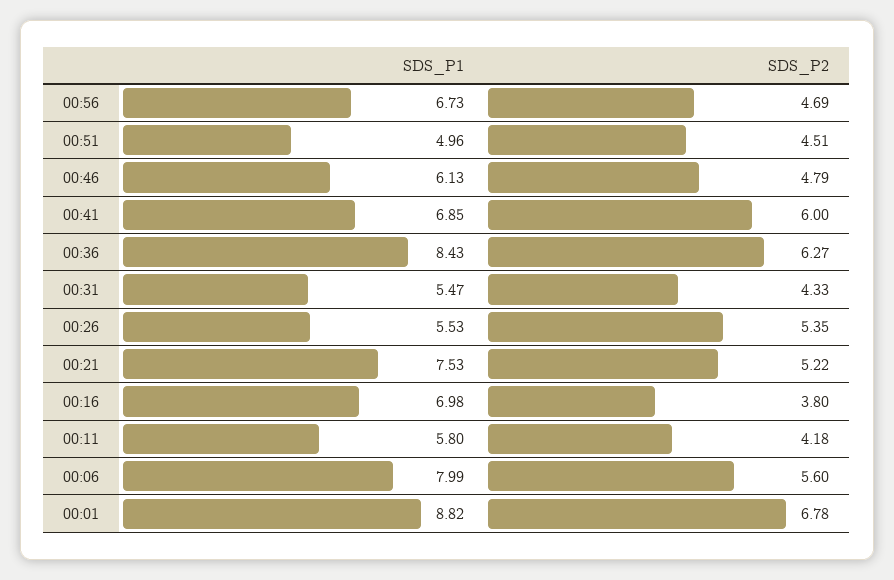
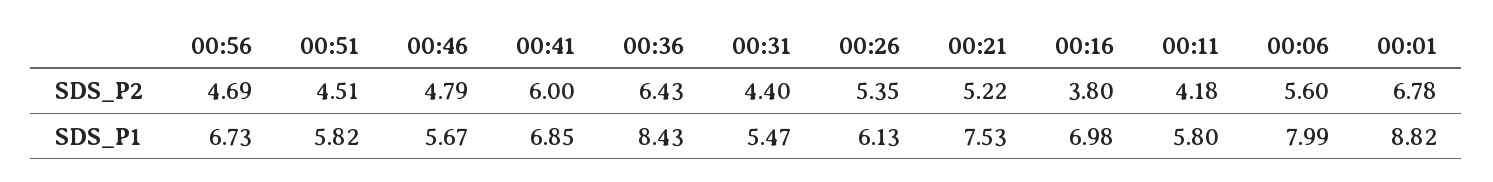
  {
    "SDS_P1": {
      "00:56": 6.73,
-     "00:51": 4.96,
+     "00:51": 5.82,
-     "00:46": 6.13,
+     "00:46": 5.67,
      "00:41": 6.85,
      "00:36": 8.43,
      "00:31": 5.47,
-     "00:26": 5.53,
+     "00:26": 6.13,
      "00:21": 7.53,
      "00:16": 6.98,
      "00:11": 5.8,
      "00:06": 7.99,
      "00:01": 8.82
    },
    "SDS_P2": {
      "00:56": 4.69,
      "00:51": 4.51,
      "00:46": 4.79,
      "00:41": 6,
-     "00:36": 6.27,
+     "00:36": 6.43,
-     "00:31": 4.33,
+     "00:31": 4.4,
      "00:26": 5.35,
      "00:21": 5.22,
      "00:16": 3.8,
      "00:11": 4.18,
      "00:06": 5.6,
      "00:01": 6.78
    }
  }

